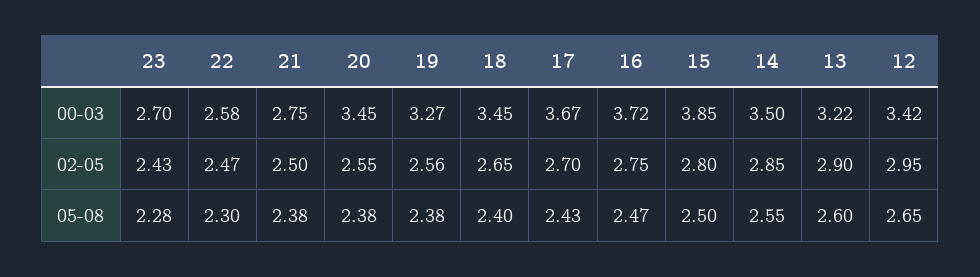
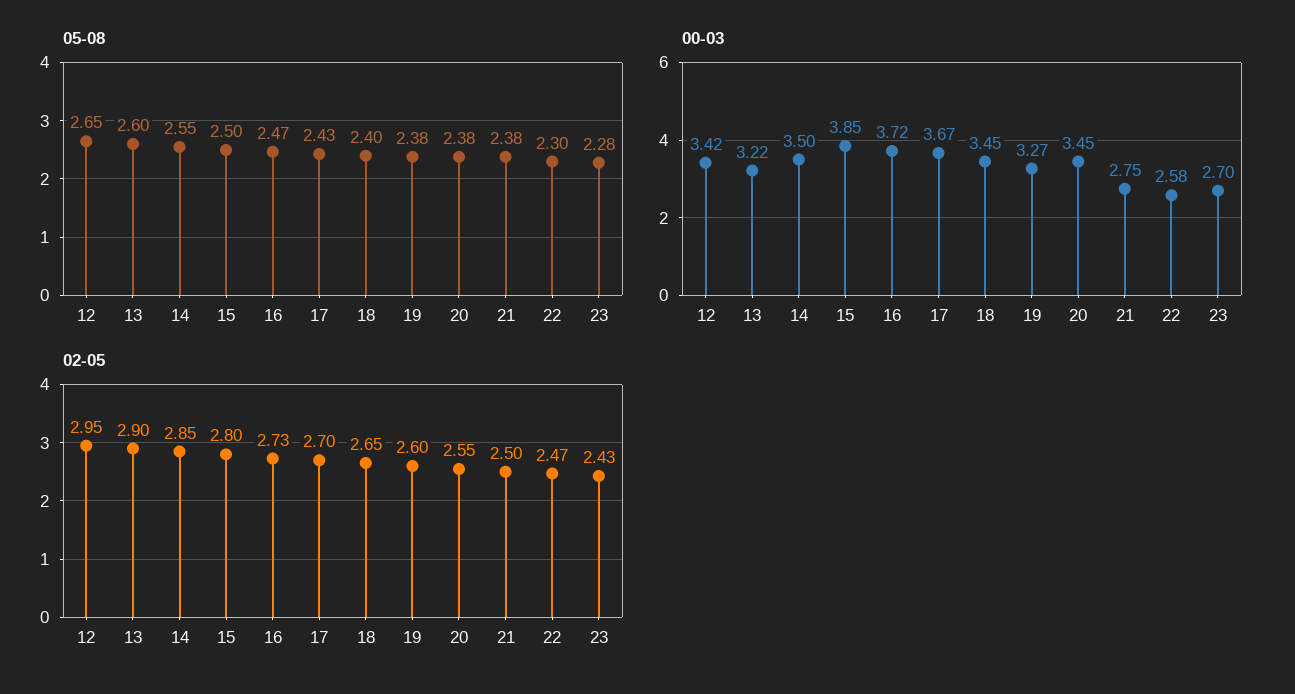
  {
    "00-03": {
      "23": 2.7,
      "22": 2.58,
      "21": 2.75,
      "20": 3.45,
      "19": 3.27,
      "18": 3.45,
      "17": 3.67,
      "16": 3.72,
      "15": 3.85,
      "14": 3.5,
      "13": 3.22,
      "12": 3.42
    },
    "02-05": {
      "23": 2.43,
      "22": 2.47,
      "21": 2.5,
      "20": 2.55,
-     "19": 2.56,
+     "19": 2.6,
      "18": 2.65,
      "17": 2.7,
-     "16": 2.75,
+     "16": 2.73,
      "15": 2.8,
      "14": 2.85,
      "13": 2.9,
      "12": 2.95
    },
    "05-08": {
      "23": 2.28,
      "22": 2.3,
      "21": 2.38,
      "20": 2.38,
      "19": 2.38,
      "18": 2.4,
      "17": 2.43,
      "16": 2.47,
      "15": 2.5,
      "14": 2.55,
      "13": 2.6,
      "12": 2.65
    }
  }

